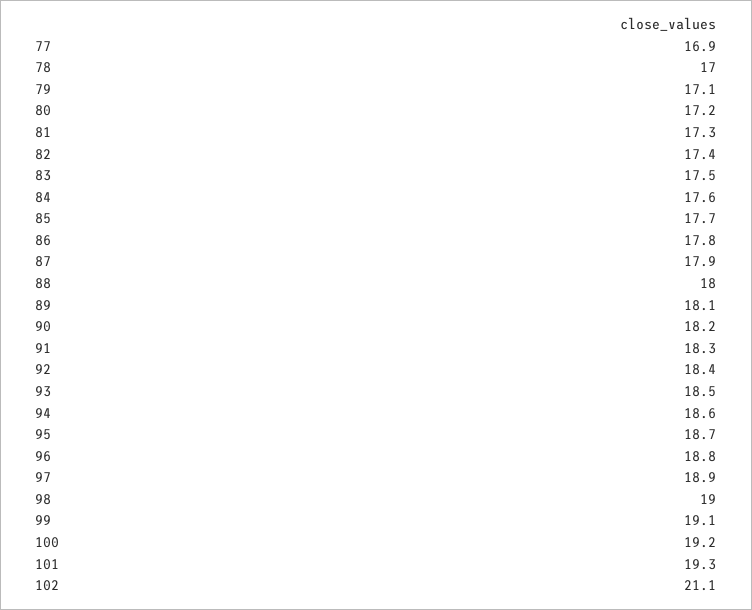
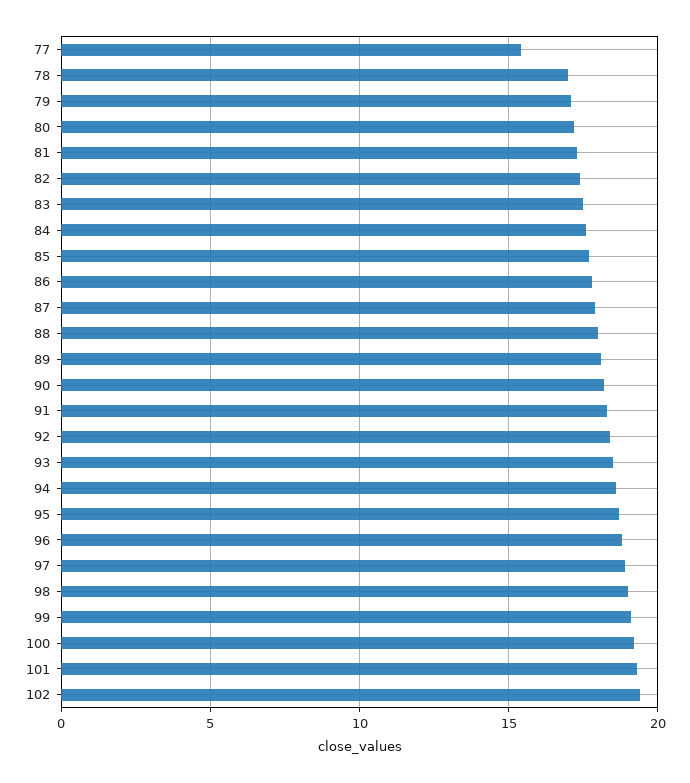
  {
-   "77": 16.9,
+   "77": 15.5,
    "78": 17,
    "79": 17.1,
    "80": 17.2,
    "81": 17.3,
    "82": 17.4,
    "83": 17.5,
    "84": 17.6,
    "85": 17.7,
    "86": 17.8,
    "87": 17.9,
    "88": 18,
    "89": 18.1,
    "90": 18.2,
    "91": 18.3,
    "92": 18.4,
    "93": 18.5,
    "94": 18.6,
    "95": 18.7,
    "96": 18.8,
    "97": 18.9,
    "98": 19,
    "99": 19.1,
    "100": 19.2,
    "101": 19.3,
-   "102": 21.1
+   "102": 19.5
  }

